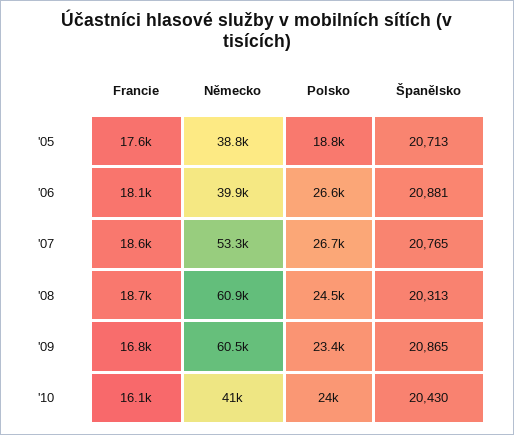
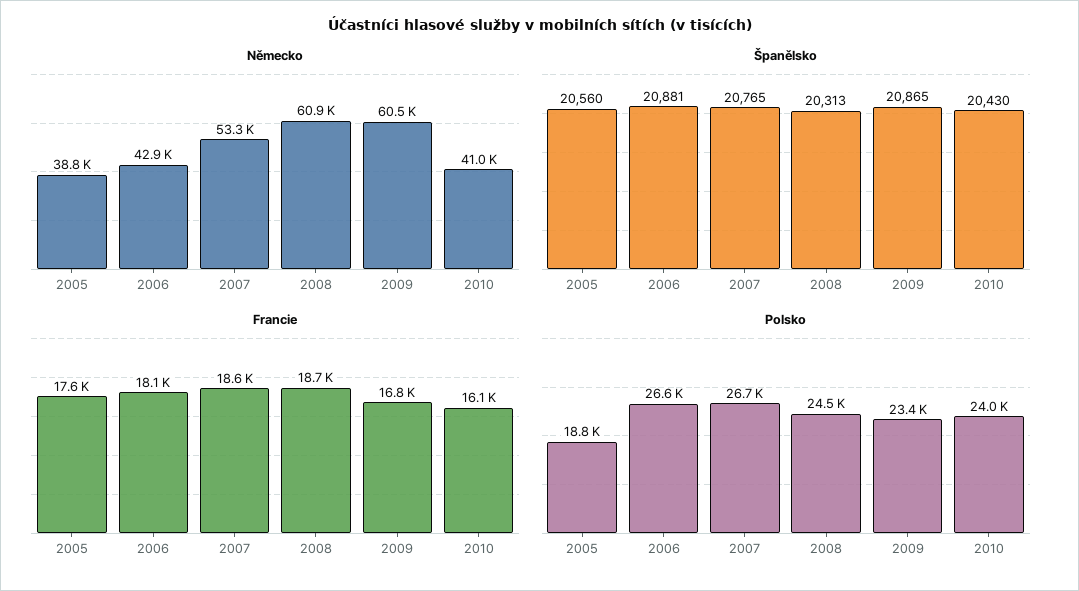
  {
    "Francie": {
      "'05": 17600,
      "'06": 18100,
      "'07": 18600,
      "'08": 18700,
      "'09": 16800,
      "'10": 16100
    },
    "Německo": {
      "'05": 38800,
-     "'06": 39900,
+     "'06": 42900,
      "'07": 53300,
      "'08": 60900,
      "'09": 60500,
      "'10": 41000
    },
    "Polsko": {
      "'05": 18800,
      "'06": 26600,
      "'07": 26700,
      "'08": 24500,
      "'09": 23400,
      "'10": 24000
    },
    "Španělsko": {
-     "'05": 20713,
+     "'05": 20560,
      "'06": 20881,
      "'07": 20765,
      "'08": 20313,
      "'09": 20865,
      "'10": 20430
    }
  }

